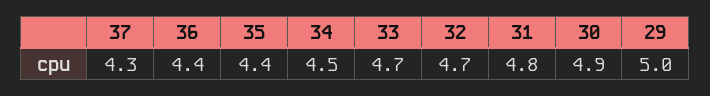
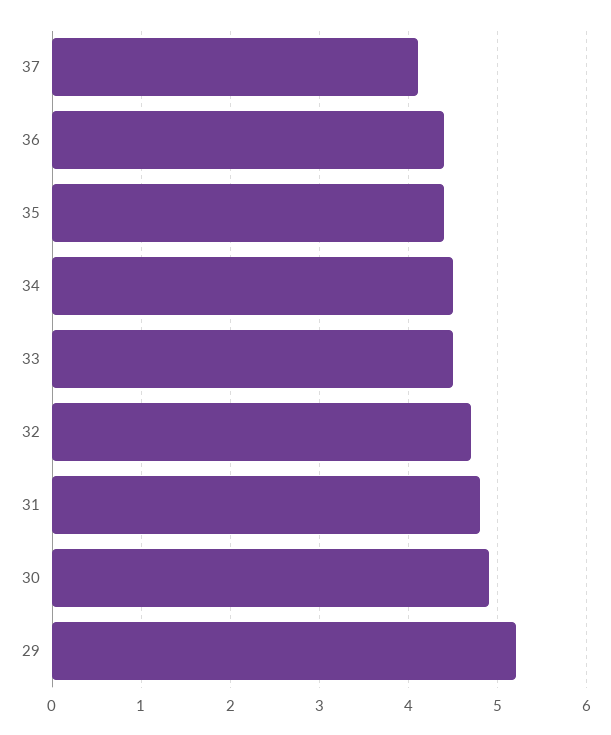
  {
-   "37": 4.3,
+   "37": 4.1,
    "36": 4.4,
    "35": 4.4,
    "34": 4.5,
-   "33": 4.7,
+   "33": 4.5,
    "32": 4.7,
    "31": 4.8,
    "30": 4.9,
-   "29": 5
+   "29": 5.2
  }

